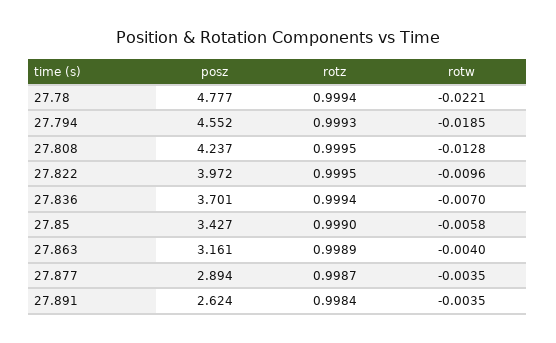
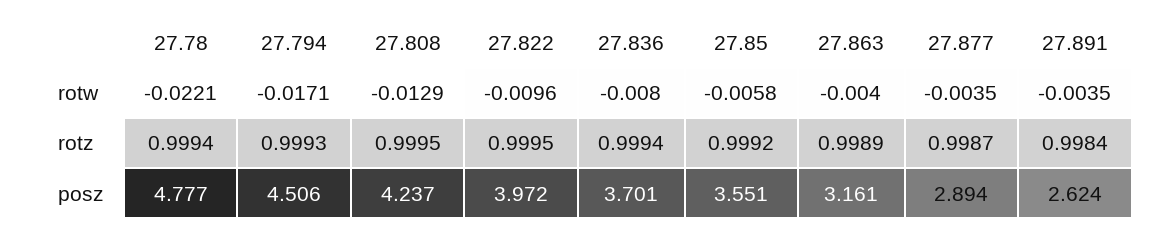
  {
    "posz": {
      "27.78": 4.777,
-     "27.794": 4.552,
+     "27.794": 4.506,
      "27.808": 4.237,
      "27.822": 3.972,
      "27.836": 3.701,
-     "27.85": 3.427,
+     "27.85": 3.551,
      "27.863": 3.161,
      "27.877": 2.894,
      "27.891": 2.624
    },
    "rotz": {
      "27.78": 0.9994,
      "27.794": 0.9993,
      "27.808": 0.9995,
      "27.822": 0.9995,
      "27.836": 0.9994,
-     "27.85": 0.999,
+     "27.85": 0.9992,
      "27.863": 0.9989,
      "27.877": 0.9987,
      "27.891": 0.9984
    },
    "rotw": {
      "27.78": -0.0221,
-     "27.794": -0.0185,
+     "27.794": -0.0171,
-     "27.808": -0.0128,
+     "27.808": -0.0129,
      "27.822": -0.0096,
-     "27.836": -0.007,
+     "27.836": -0.008,
      "27.85": -0.0058,
      "27.863": -0.004,
      "27.877": -0.0035,
      "27.891": -0.0035
    }
  }

